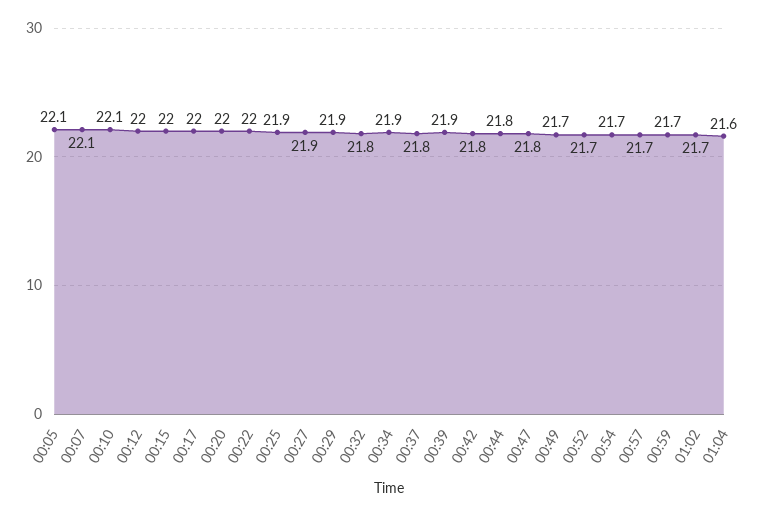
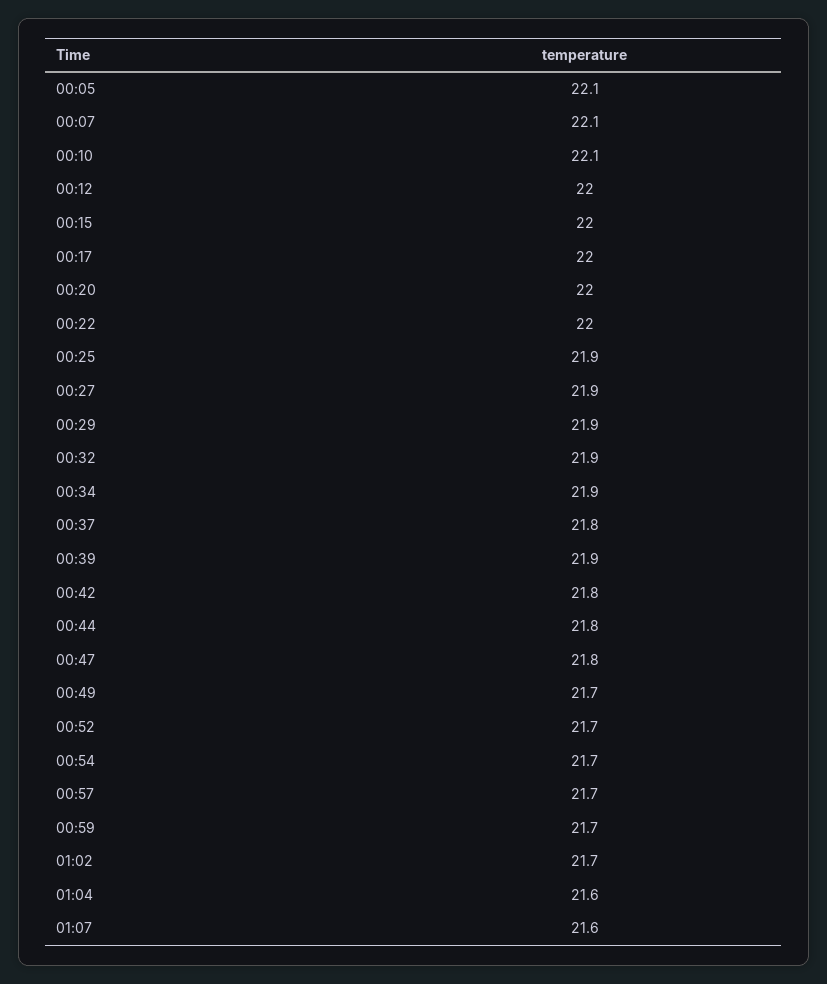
  {
    "00:05": 22.1,
    "00:07": 22.1,
    "00:10": 22.1,
    "00:12": 22,
    "00:15": 22,
    "00:17": 22,
    "00:20": 22,
    "00:22": 22,
    "00:25": 21.9,
    "00:27": 21.9,
    "00:29": 21.9,
-   "00:32": 21.8,
+   "00:32": 21.9,
    "00:34": 21.9,
    "00:37": 21.8,
    "00:39": 21.9,
    "00:42": 21.8,
    "00:44": 21.8,
    "00:47": 21.8,
    "00:49": 21.7,
    "00:52": 21.7,
    "00:54": 21.7,
    "00:57": 21.7,
    "00:59": 21.7,
    "01:02": 21.7,
-   "01:04": 21.6
+   "01:04": 21.6,
+   "01:07": 21.6
  }

